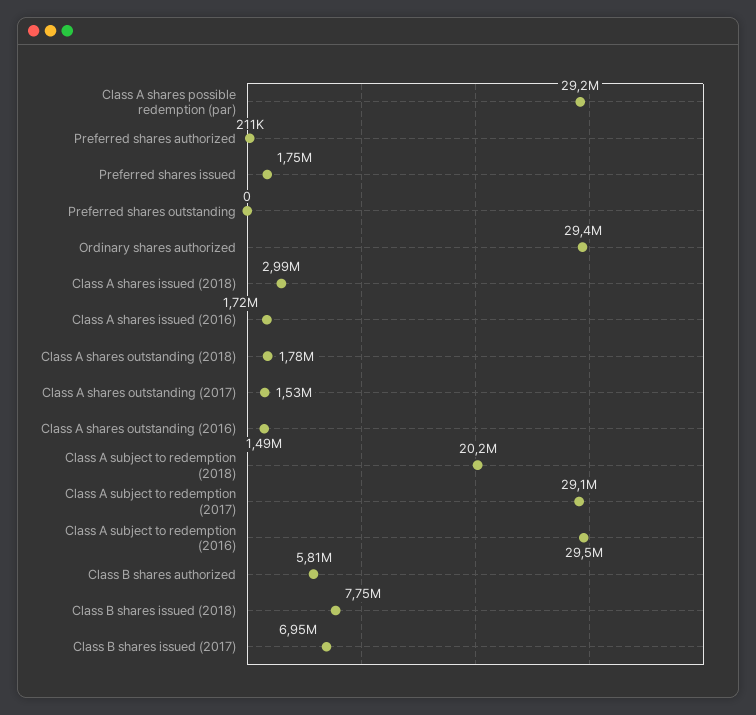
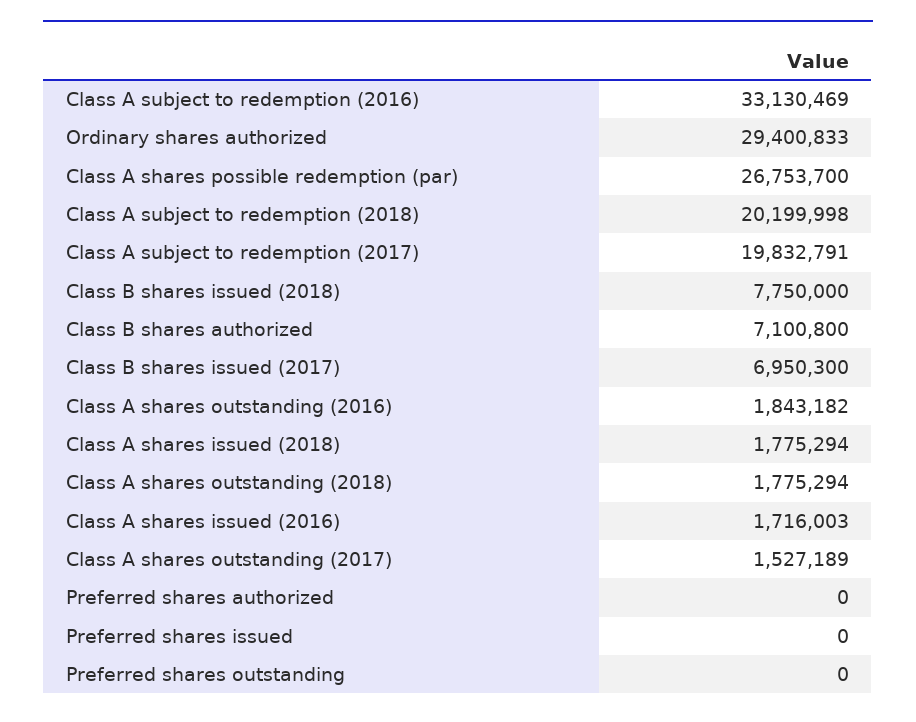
  {
-   "Class A shares possible redemption (par)": 29200000,
+   "Class A shares possible redemption (par)": 26753700,
-   "Preferred shares authorized": 211000,
+   "Preferred shares authorized": 0,
-   "Preferred shares issued": 1750000,
+   "Preferred shares issued": 0,
    "Preferred shares outstanding": 0,
    "Ordinary shares authorized": 29400833,
-   "Class A shares issued (2018)": 2990000,
+   "Class A shares issued (2018)": 1775294,
    "Class A shares issued (2016)": 1716003,
    "Class A shares outstanding (2018)": 1775294,
    "Class A shares outstanding (2017)": 1527189,
-   "Class A shares outstanding (2016)": 1490000,
+   "Class A shares outstanding (2016)": 1843182,
    "Class A subject to redemption (2018)": 20199998,
-   "Class A subject to redemption (2017)": 29100000,
+   "Class A subject to redemption (2017)": 19832791,
-   "Class A subject to redemption (2016)": 29500000,
+   "Class A subject to redemption (2016)": 33130469,
-   "Class B shares authorized": 5810000,
+   "Class B shares authorized": 7100800,
    "Class B shares issued (2018)": 7750000,
    "Class B shares issued (2017)": 6950300
  }

